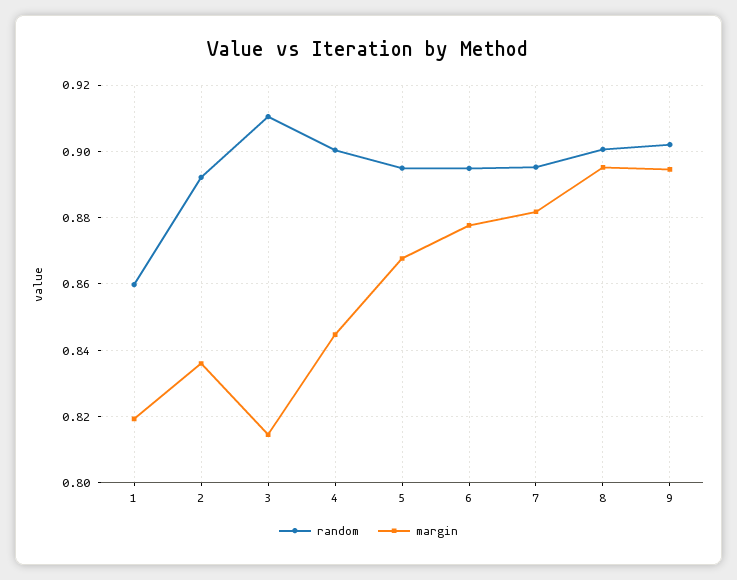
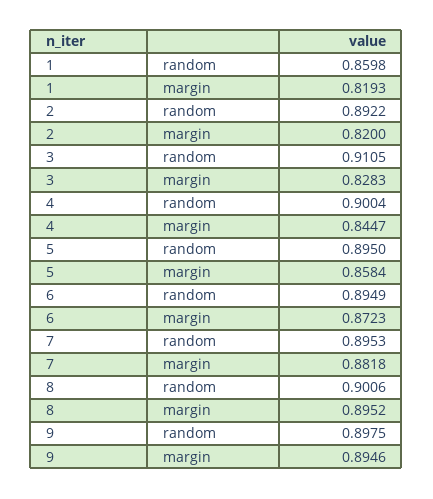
  {
    "random": {
      "1": 0.8598,
      "2": 0.8922,
      "3": 0.9105,
      "4": 0.9004,
      "5": 0.895,
      "6": 0.8949,
      "7": 0.8953,
      "8": 0.9006,
-     "9": 0.902
+     "9": 0.8975
    },
    "margin": {
      "1": 0.8193,
-     "2": 0.836,
+     "2": 0.82,
-     "3": 0.814,
+     "3": 0.8283,
      "4": 0.8447,
-     "5": 0.868,
+     "5": 0.8584,
-     "6": 0.878,
+     "6": 0.8723,
      "7": 0.8818,
      "8": 0.8952,
      "9": 0.8946
    }
  }

